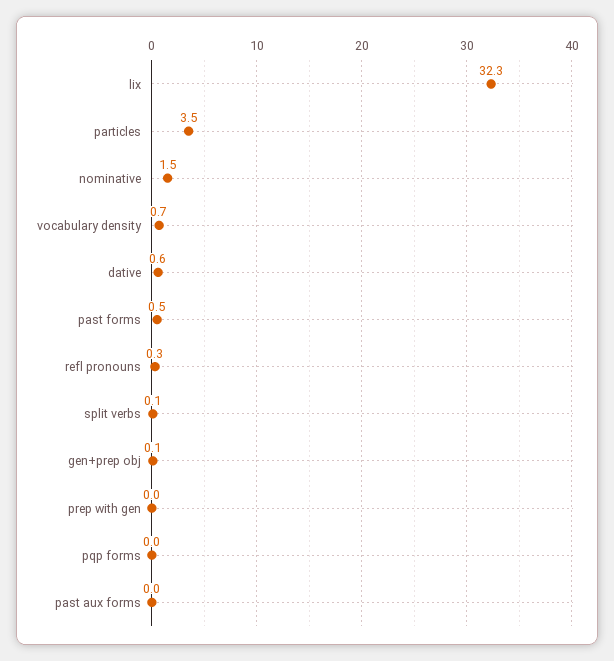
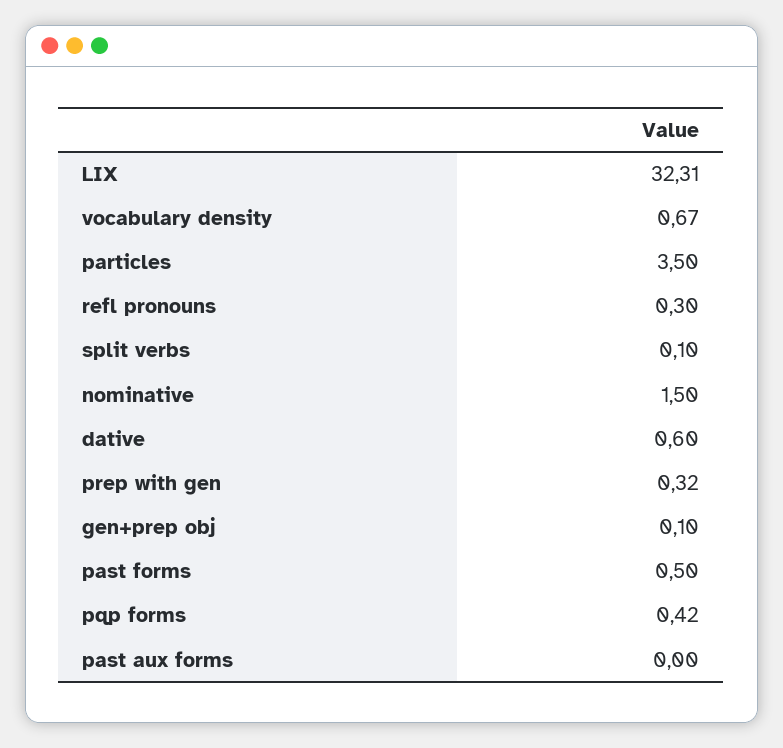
  {
    "lix": 32.31,
    "particles": 3.5,
    "nominative": 1.5,
    "vocabulary density": 0.67,
    "dative": 0.6,
    "past forms": 0.5,
    "refl pronouns": 0.3,
    "split verbs": 0.1,
    "gen+prep obj": 0.1,
-   "prep with gen": 0,
+   "prep with gen": 0.32,
-   "pqp forms": 0,
+   "pqp forms": 0.42,
    "past aux forms": 0
  }

